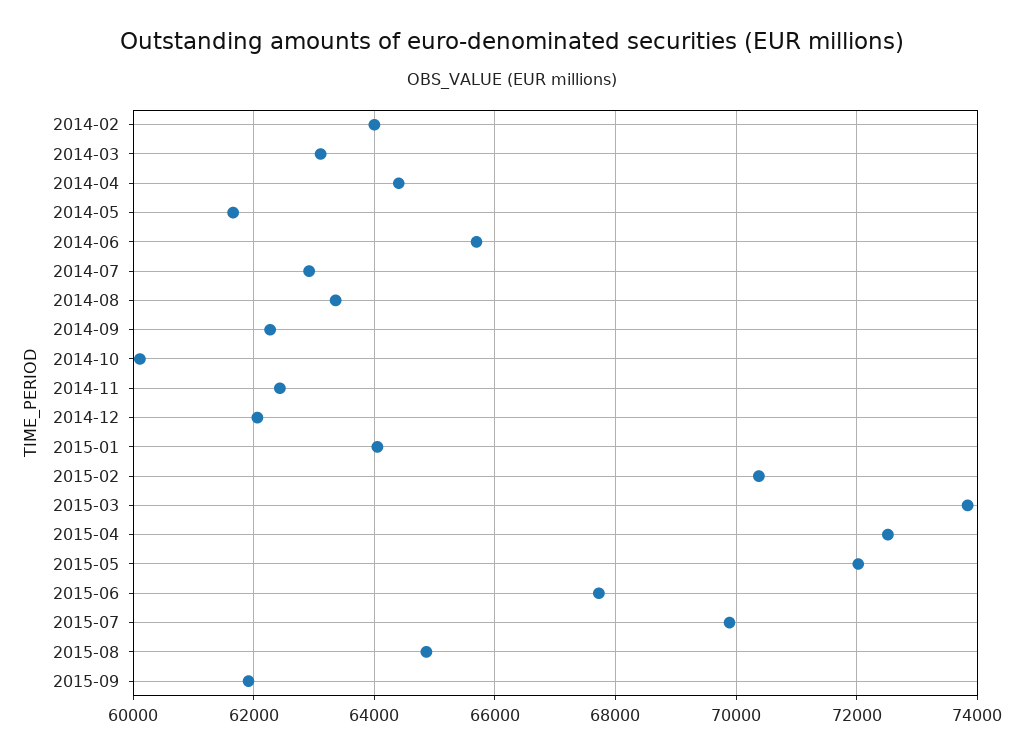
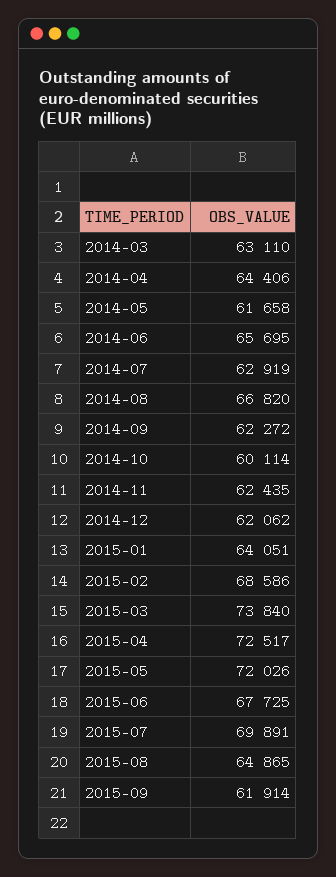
  {
-   "2014-02": 64000,
    "2014-03": 63110,
    "2014-04": 64406,
    "2014-05": 61658,
    "2014-06": 65695,
    "2014-07": 62919,
-   "2014-08": 63400,
+   "2014-08": 66820,
    "2014-09": 62272,
    "2014-10": 60114,
    "2014-11": 62435,
    "2014-12": 62062,
    "2015-01": 64051,
-   "2015-02": 70400,
+   "2015-02": 68586,
    "2015-03": 73840,
    "2015-04": 72517,
    "2015-05": 72026,
    "2015-06": 67725,
    "2015-07": 69891,
    "2015-08": 64865,
    "2015-09": 61914
  }

